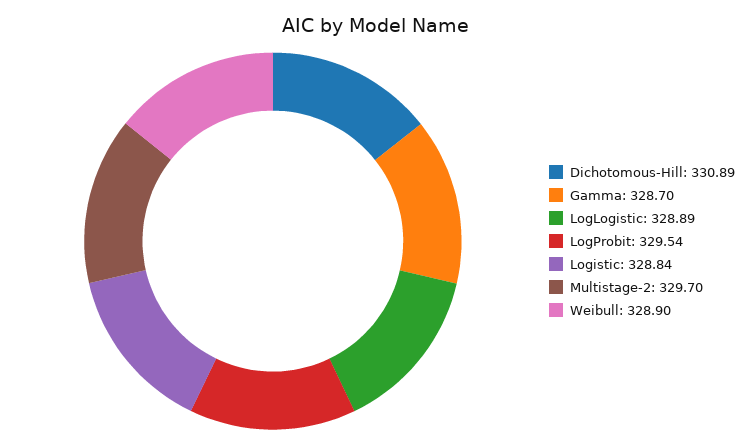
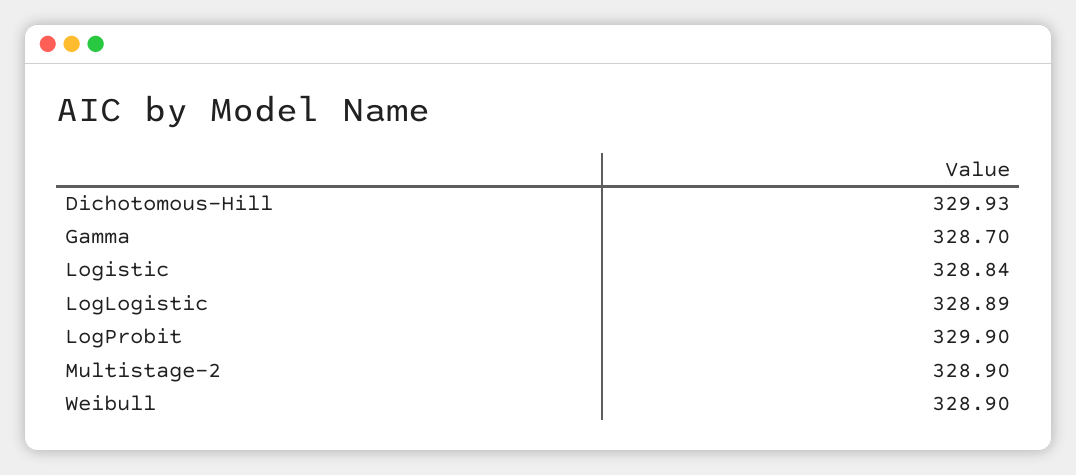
  {
-   "Dichotomous-Hill": 330.89,
+   "Dichotomous-Hill": 329.93,
    "Gamma": 328.7,
    "LogLogistic": 328.89,
-   "LogProbit": 329.54,
+   "LogProbit": 329.9,
    "Logistic": 328.84,
-   "Multistage-2": 329.7,
+   "Multistage-2": 328.9,
    "Weibull": 328.9
  }

